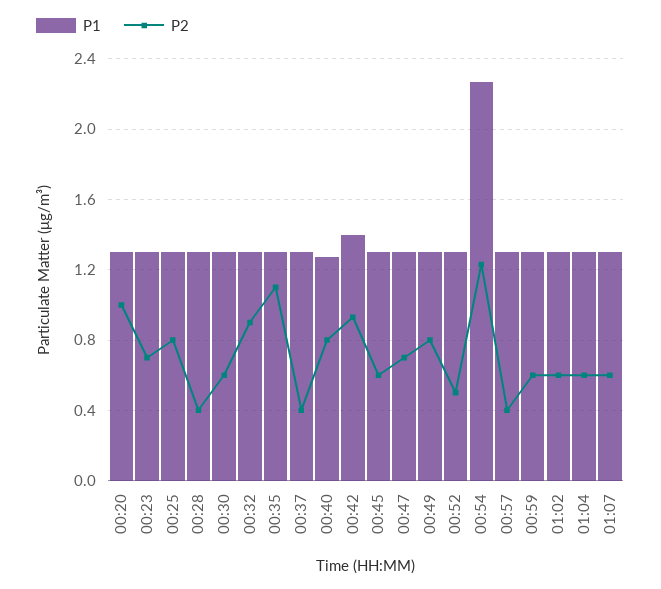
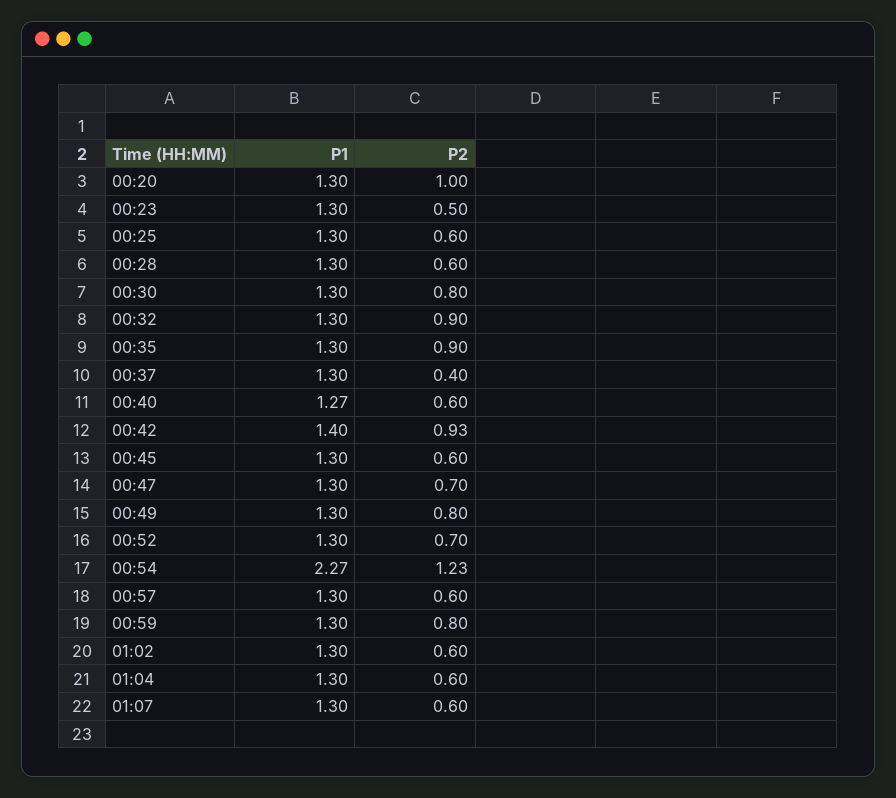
  {
    "P1": {
      "00:20": 1.3,
      "00:23": 1.3,
      "00:25": 1.3,
      "00:28": 1.3,
      "00:30": 1.3,
      "00:32": 1.3,
      "00:35": 1.3,
      "00:37": 1.3,
      "00:40": 1.27,
      "00:42": 1.4,
      "00:45": 1.3,
      "00:47": 1.3,
      "00:49": 1.3,
      "00:52": 1.3,
      "00:54": 2.27,
      "00:57": 1.3,
      "00:59": 1.3,
      "01:02": 1.3,
      "01:04": 1.3,
      "01:07": 1.3
    },
    "P2": {
      "00:20": 1,
-     "00:23": 0.7,
+     "00:23": 0.5,
-     "00:25": 0.8,
+     "00:25": 0.6,
-     "00:28": 0.4,
+     "00:28": 0.6,
-     "00:30": 0.6,
+     "00:30": 0.8,
      "00:32": 0.9,
-     "00:35": 1.1,
+     "00:35": 0.9,
      "00:37": 0.4,
-     "00:40": 0.8,
+     "00:40": 0.6,
      "00:42": 0.93,
      "00:45": 0.6,
      "00:47": 0.7,
      "00:49": 0.8,
-     "00:52": 0.5,
+     "00:52": 0.7,
      "00:54": 1.23,
-     "00:57": 0.4,
+     "00:57": 0.6,
-     "00:59": 0.6,
+     "00:59": 0.8,
      "01:02": 0.6,
      "01:04": 0.6,
      "01:07": 0.6
    }
  }

